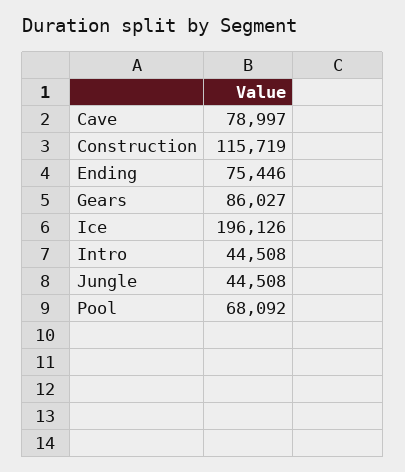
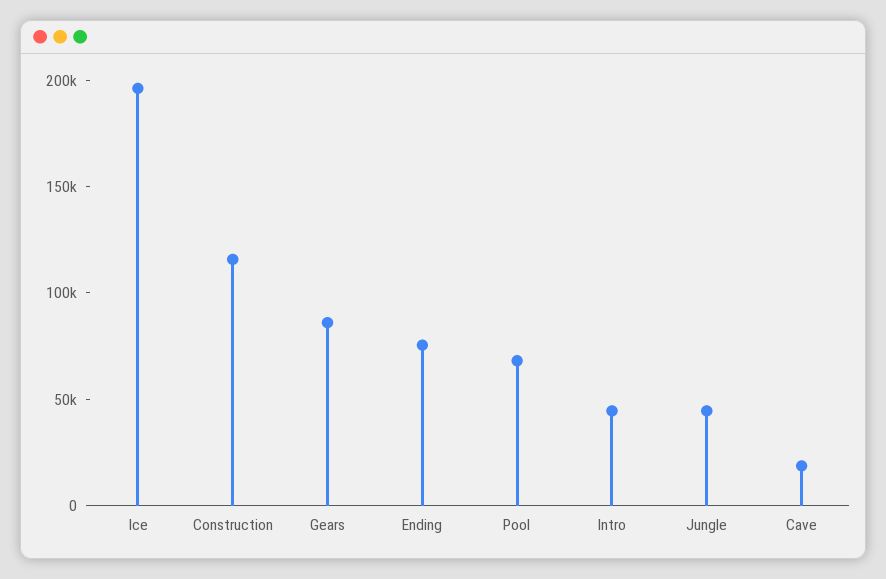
  {
-   "Cave": 78997,
+   "Cave": 20000,
    "Construction": 115719,
    "Ending": 75446,
    "Gears": 86027,
    "Ice": 196126,
    "Intro": 44508,
    "Jungle": 44508,
    "Pool": 68092
  }

